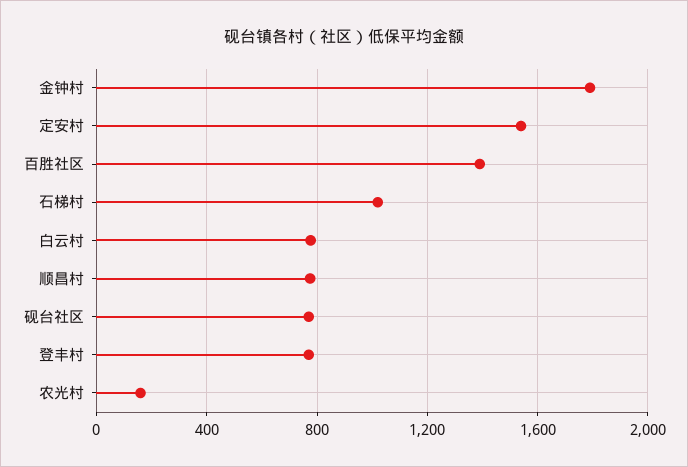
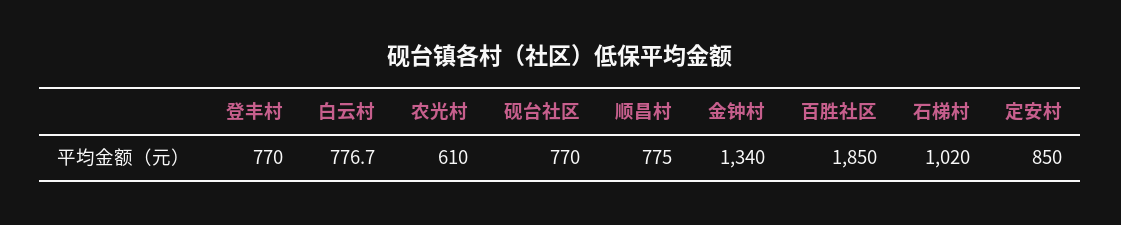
  {
-   "金钟村": 1800,
+   "金钟村": 1340,
-   "定安村": 1550,
+   "定安村": 850,
-   "百胜社区": 1400,
+   "百胜社区": 1850,
    "石梯村": 1020,
    "白云村": 776.7,
    "顺昌村": 775,
    "砚台社区": 770,
    "登丰村": 770,
-   "农光村": 150
+   "农光村": 610
  }

